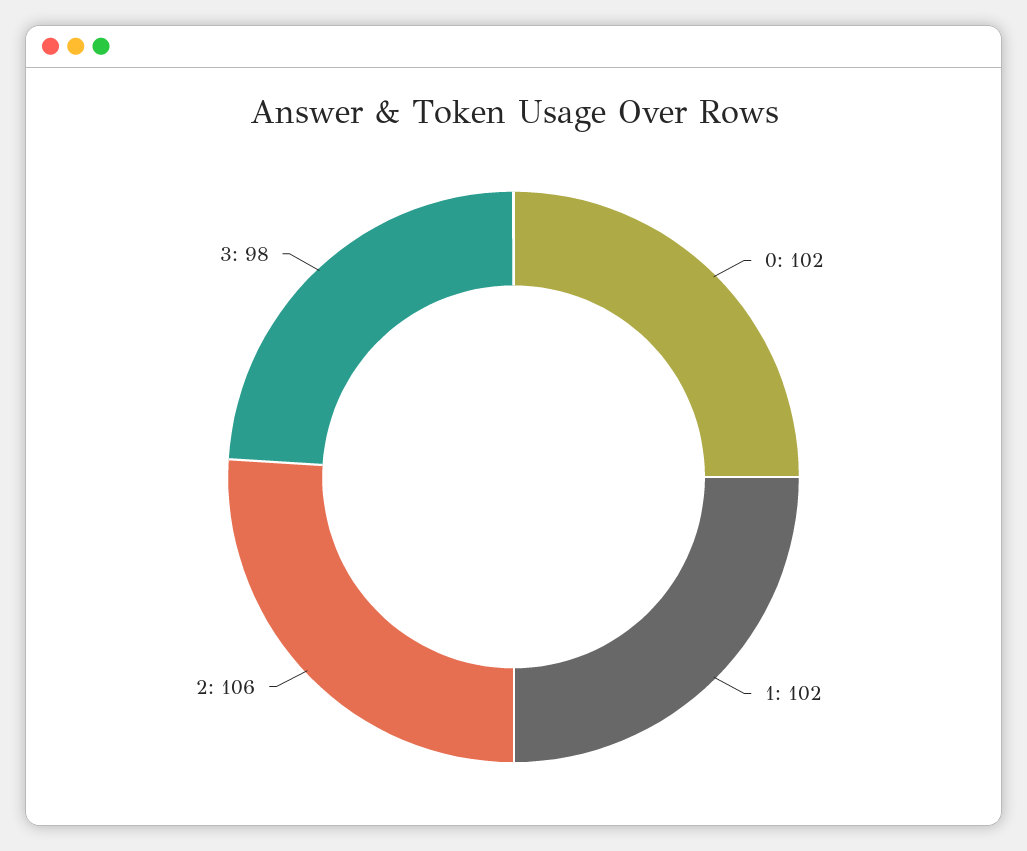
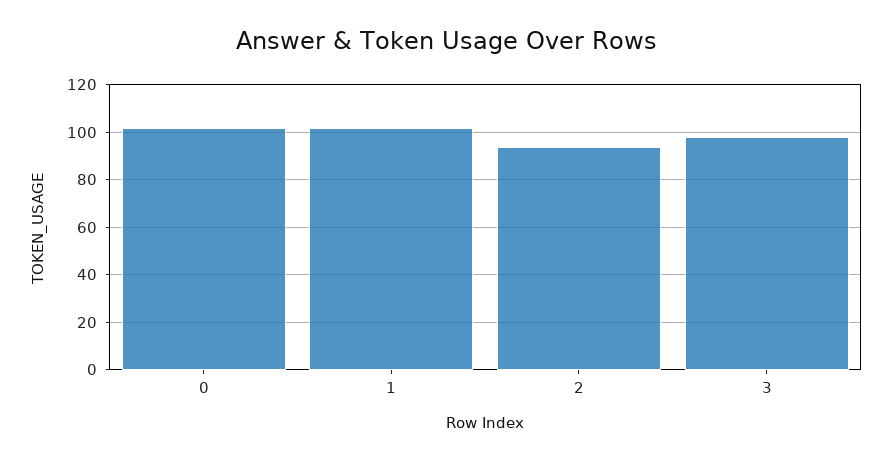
  {
    "0": 102,
    "1": 102,
-   "2": 106,
+   "2": 95,
    "3": 98
  }

